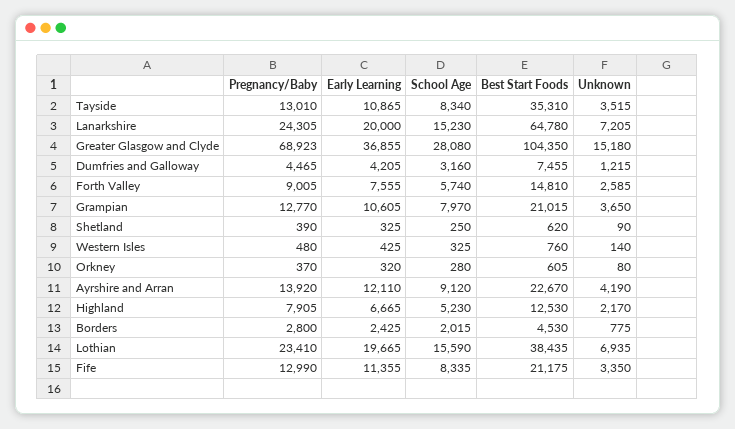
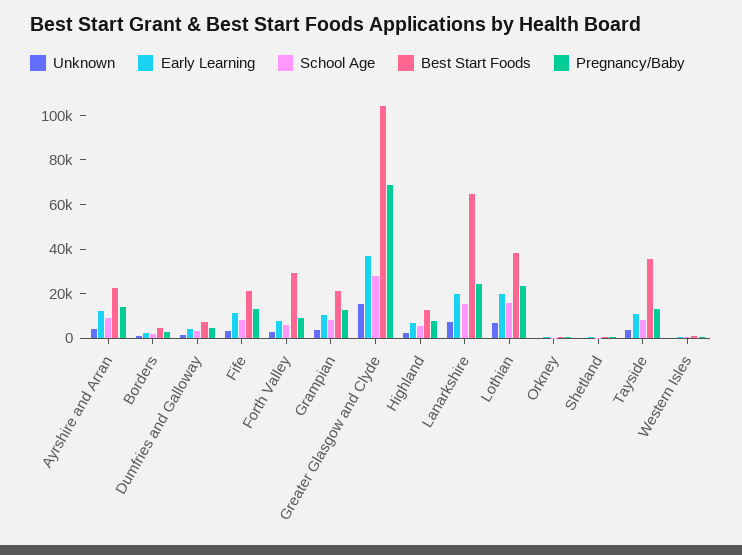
  {
    "Pregnancy/Baby": {
      "Tayside": 13010,
      "Lanarkshire": 24305,
      "Greater Glasgow and Clyde": 68923,
      "Dumfries and Galloway": 4465,
      "Forth Valley": 9005,
      "Grampian": 12770,
      "Shetland": 390,
      "Western Isles": 480,
      "Orkney": 370,
      "Ayrshire and Arran": 13920,
      "Highland": 7905,
      "Borders": 2800,
      "Lothian": 23410,
      "Fife": 12990
    },
    "Early Learning": {
      "Tayside": 10865,
      "Lanarkshire": 20000,
      "Greater Glasgow and Clyde": 36855,
      "Dumfries and Galloway": 4205,
      "Forth Valley": 7555,
      "Grampian": 10605,
      "Shetland": 325,
      "Western Isles": 425,
      "Orkney": 320,
      "Ayrshire and Arran": 12110,
      "Highland": 6665,
      "Borders": 2425,
      "Lothian": 19665,
      "Fife": 11355
    },
    "School Age": {
      "Tayside": 8340,
      "Lanarkshire": 15230,
      "Greater Glasgow and Clyde": 28080,
      "Dumfries and Galloway": 3160,
      "Forth Valley": 5740,
      "Grampian": 7970,
      "Shetland": 250,
      "Western Isles": 325,
      "Orkney": 280,
      "Ayrshire and Arran": 9120,
      "Highland": 5230,
      "Borders": 2015,
      "Lothian": 15590,
      "Fife": 8335
    },
    "Best Start Foods": {
      "Tayside": 35310,
      "Lanarkshire": 64780,
      "Greater Glasgow and Clyde": 104350,
      "Dumfries and Galloway": 7455,
-     "Forth Valley": 14810,
+     "Forth Valley": 30000,
      "Grampian": 21015,
      "Shetland": 620,
      "Western Isles": 760,
      "Orkney": 605,
      "Ayrshire and Arran": 22670,
      "Highland": 12530,
      "Borders": 4530,
      "Lothian": 38435,
      "Fife": 21175
    },
    "Unknown": {
      "Tayside": 3515,
      "Lanarkshire": 7205,
      "Greater Glasgow and Clyde": 15180,
      "Dumfries and Galloway": 1215,
      "Forth Valley": 2585,
      "Grampian": 3650,
      "Shetland": 90,
      "Western Isles": 140,
      "Orkney": 80,
      "Ayrshire and Arran": 4190,
      "Highland": 2170,
      "Borders": 775,
      "Lothian": 6935,
      "Fife": 3350
    }
  }

